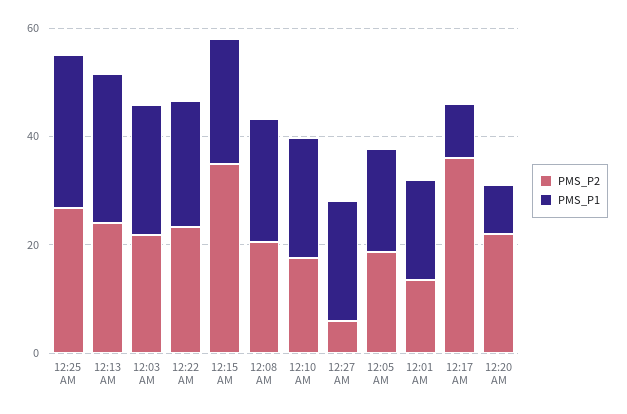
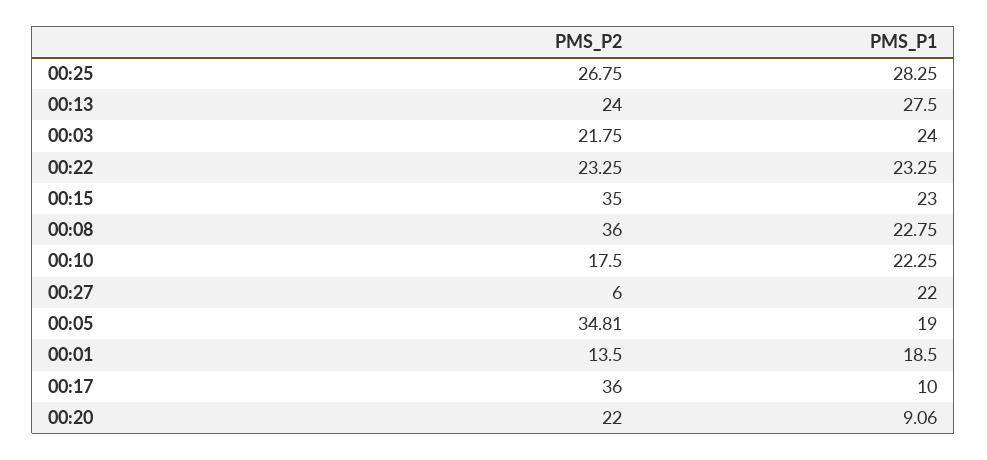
  {
    "PMS_P2": {
      "12:25 AM": 26.75,
      "12:13 AM": 24,
      "12:03 AM": 21.75,
      "12:22 AM": 23.25,
      "12:15 AM": 35,
-     "12:08 AM": 20,
+     "12:08 AM": 36,
      "12:10 AM": 17.5,
      "12:27 AM": 6,
-     "12:05 AM": 20,
+     "12:05 AM": 34.81,
      "12:01 AM": 13.5,
      "12:17 AM": 36,
      "12:20 AM": 22
    },
    "PMS_P1": {
      "12:25 AM": 28.25,
      "12:13 AM": 27.5,
      "12:03 AM": 24,
      "12:22 AM": 23.25,
      "12:15 AM": 23,
      "12:08 AM": 22.75,
      "12:10 AM": 22.25,
      "12:27 AM": 22,
      "12:05 AM": 19,
      "12:01 AM": 18.5,
      "12:17 AM": 10,
      "12:20 AM": 9.06
    }
  }

